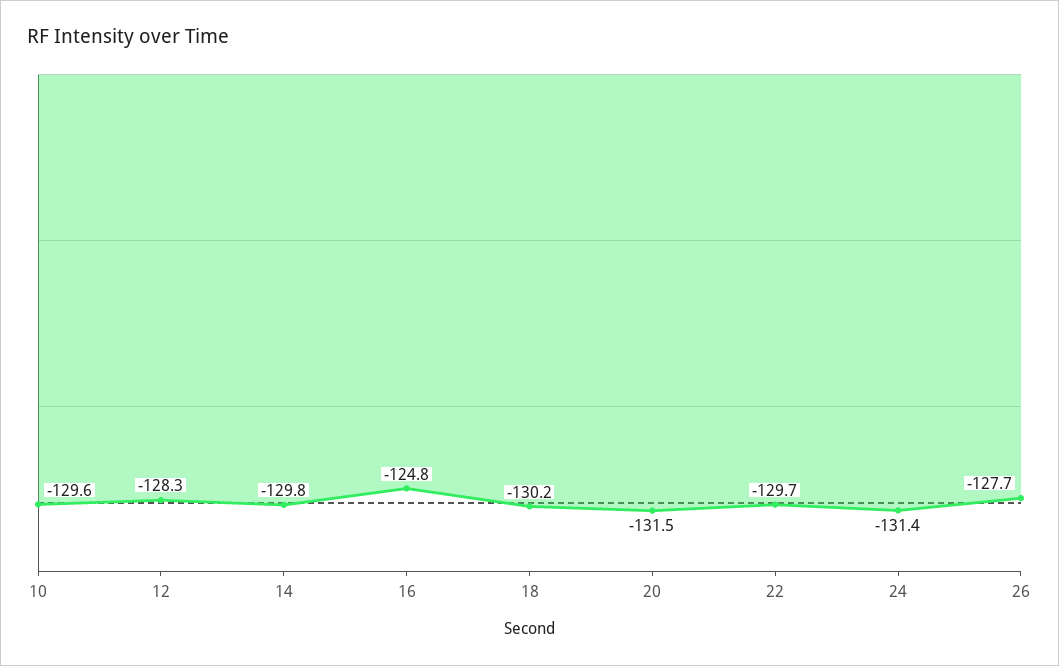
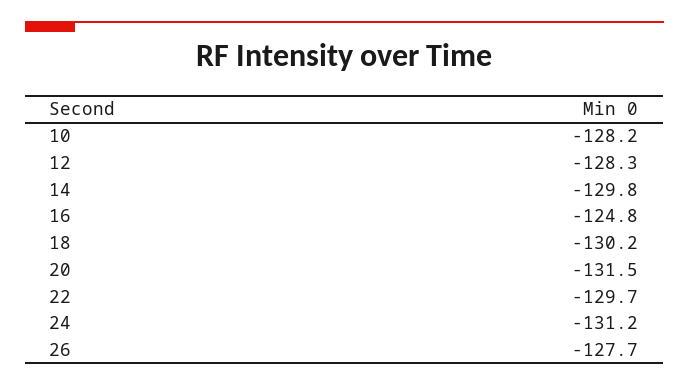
  {
-   "10": -129.6,
+   "10": -128.2,
    "12": -128.3,
    "14": -129.8,
    "16": -124.8,
    "18": -130.2,
    "20": -131.5,
    "22": -129.7,
-   "24": -131.4,
+   "24": -131.2,
    "26": -127.7
  }

